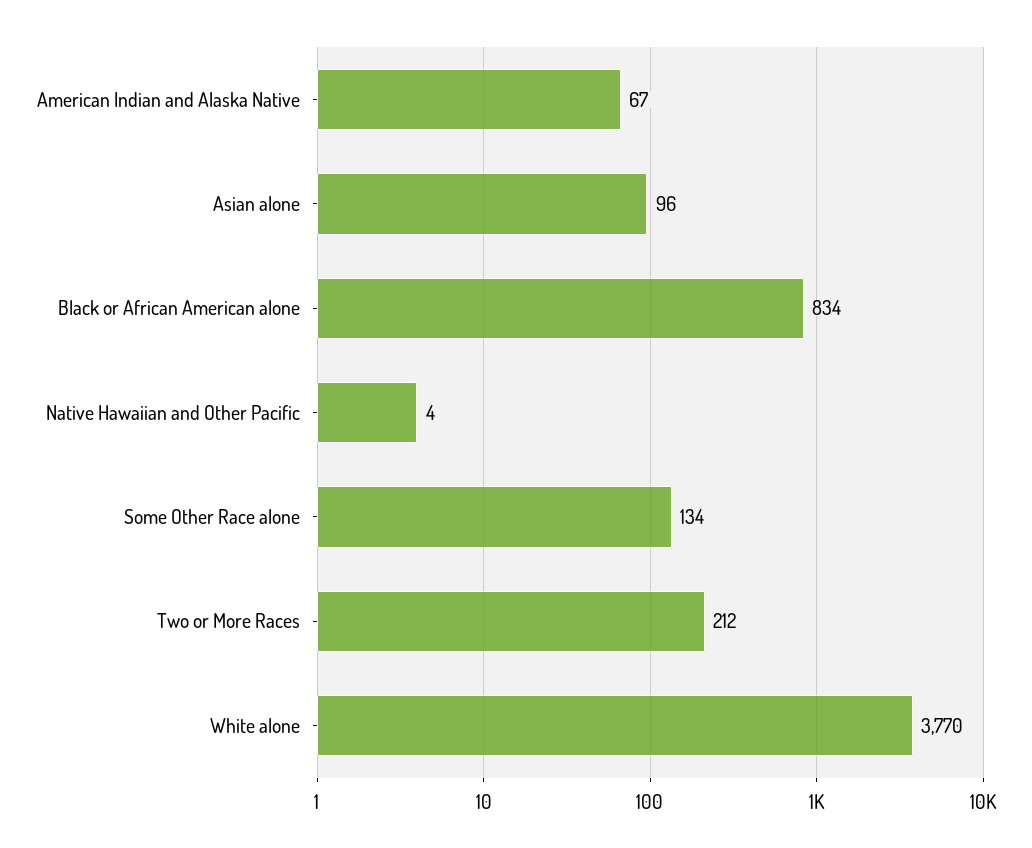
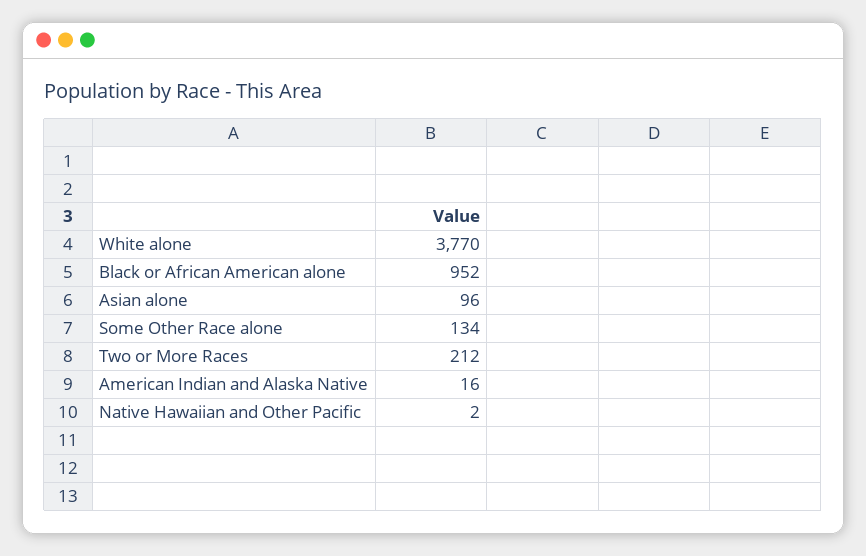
  {
-   "American Indian and Alaska Native": 67,
+   "American Indian and Alaska Native": 16,
    "Asian alone": 96,
-   "Black or African American alone": 834,
+   "Black or African American alone": 952,
-   "Native Hawaiian and Other Pacific": 4,
+   "Native Hawaiian and Other Pacific": 2,
    "Some Other Race alone": 134,
    "Two or More Races": 212,
    "White alone": 3770
  }

